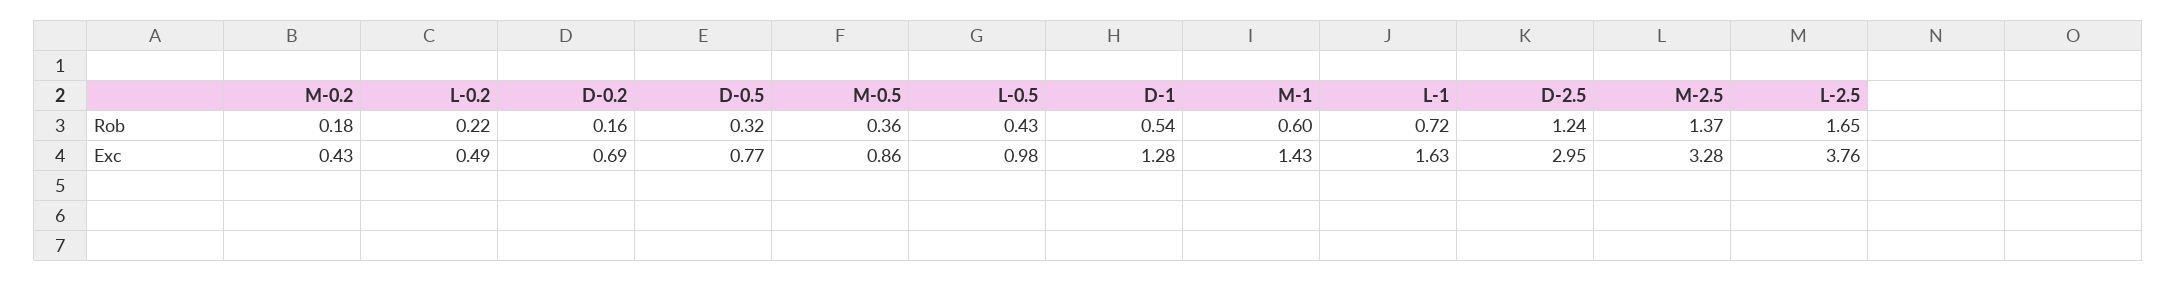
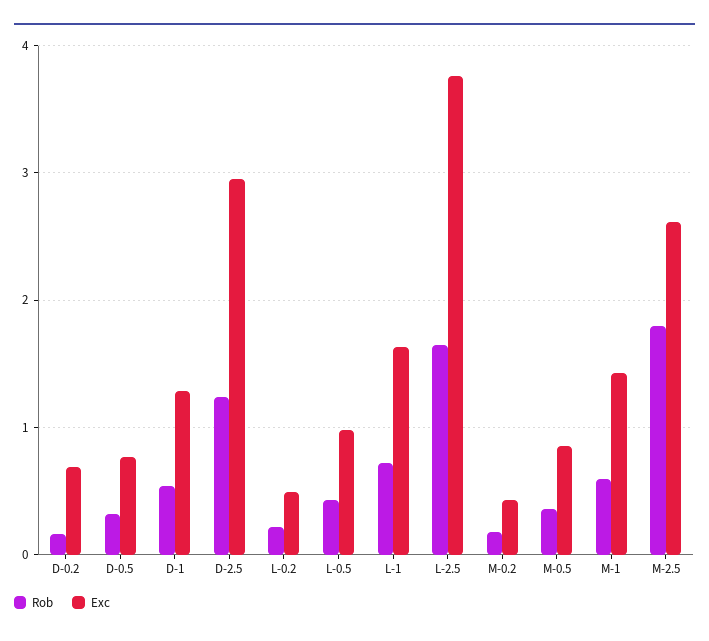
  {
    "Rob": {
      "M-0.2": 0.18,
      "L-0.2": 0.22,
      "D-0.2": 0.16,
      "D-0.5": 0.32,
      "M-0.5": 0.36,
      "L-0.5": 0.43,
      "D-1": 0.54,
      "M-1": 0.6,
      "L-1": 0.72,
      "D-2.5": 1.24,
-     "M-2.5": 1.37,
+     "M-2.5": 1.8,
      "L-2.5": 1.65
    },
    "Exc": {
      "M-0.2": 0.43,
      "L-0.2": 0.49,
      "D-0.2": 0.69,
      "D-0.5": 0.77,
      "M-0.5": 0.86,
      "L-0.5": 0.98,
      "D-1": 1.28,
      "M-1": 1.43,
      "L-1": 1.63,
      "D-2.5": 2.95,
-     "M-2.5": 3.28,
+     "M-2.5": 2.6,
      "L-2.5": 3.76
    }
  }

